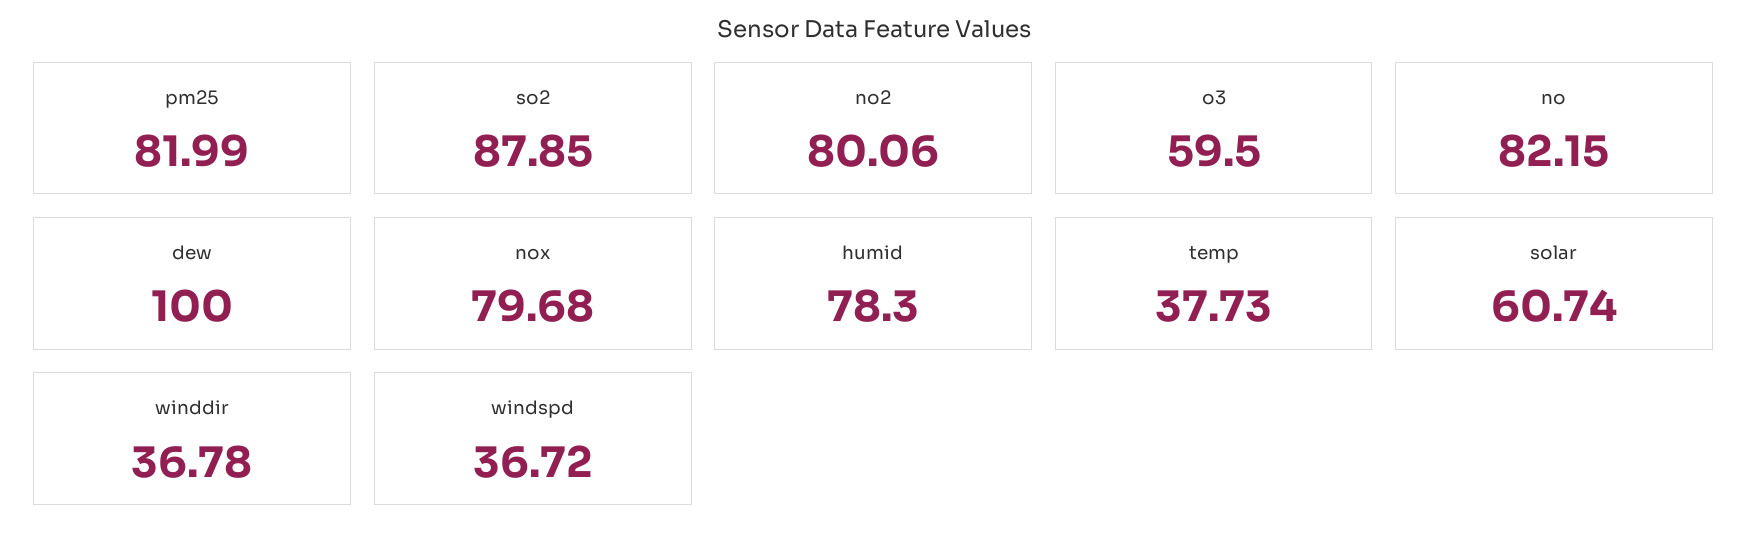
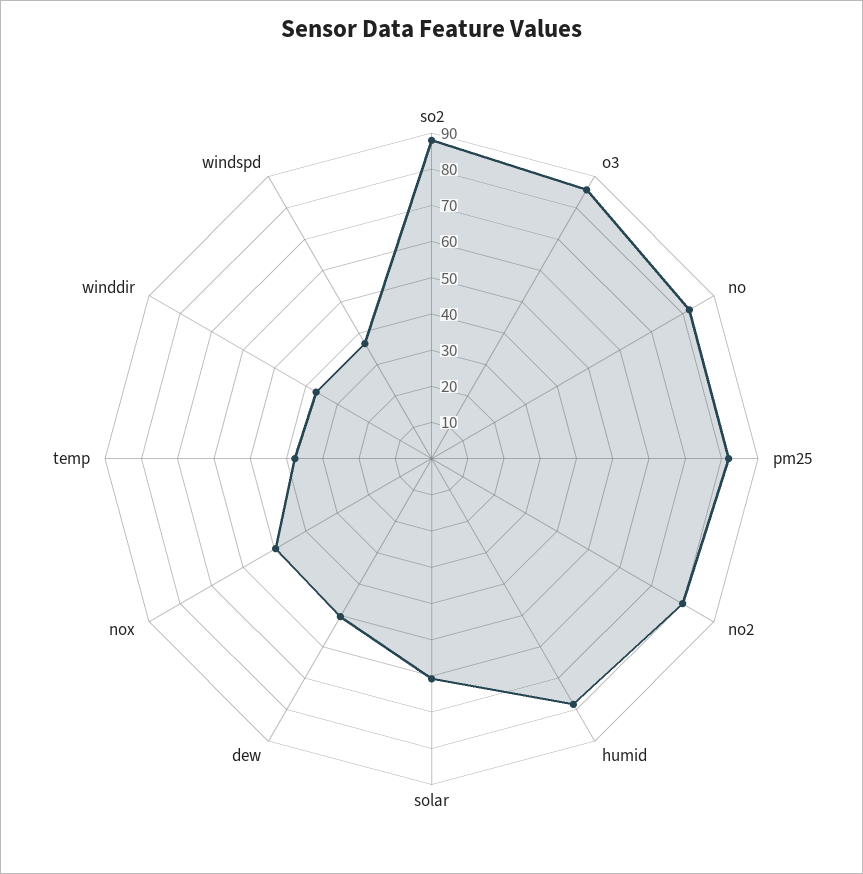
  {
    "pm25": 81.99,
    "so2": 87.85,
    "no2": 80.06,
-   "o3": 59.5,
+   "o3": 85,
    "no": 82.15,
-   "dew": 100,
+   "dew": 50,
-   "nox": 79.68,
+   "nox": 50,
    "humid": 78.3,
    "temp": 37.73,
    "solar": 60.74,
    "winddir": 36.78,
    "windspd": 36.72
  }

